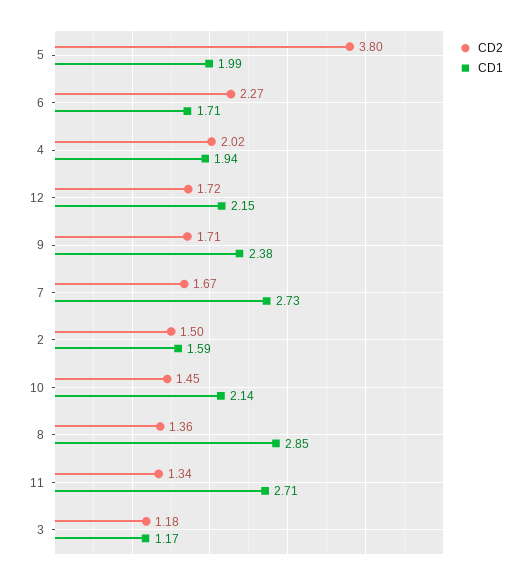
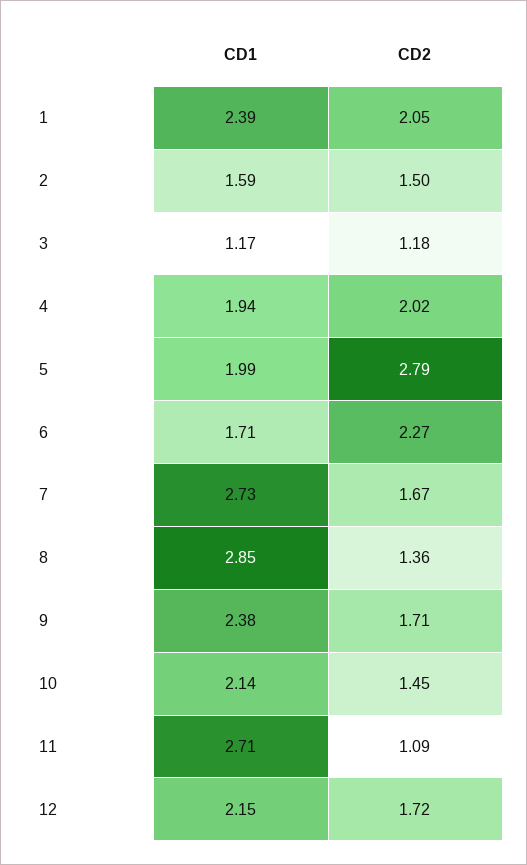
  {
    "CD2": {
-     "5": 3.8,
+     "5": 2.79,
      "6": 2.27,
      "4": 2.02,
      "12": 1.72,
      "9": 1.71,
      "7": 1.67,
      "2": 1.5,
      "10": 1.45,
      "8": 1.36,
-     "11": 1.34,
+     "11": 1.09,
-     "3": 1.18
+     "3": 1.18,
+     "1": 2.05
    },
    "CD1": {
      "5": 1.99,
      "6": 1.71,
      "4": 1.94,
      "12": 2.15,
      "9": 2.38,
      "7": 2.73,
      "2": 1.59,
      "10": 2.14,
      "8": 2.85,
      "11": 2.71,
-     "3": 1.17
+     "3": 1.17,
+     "1": 2.39
    }
  }

